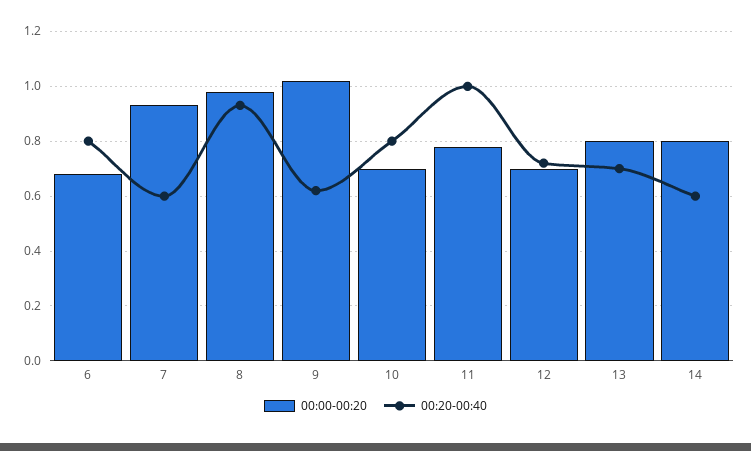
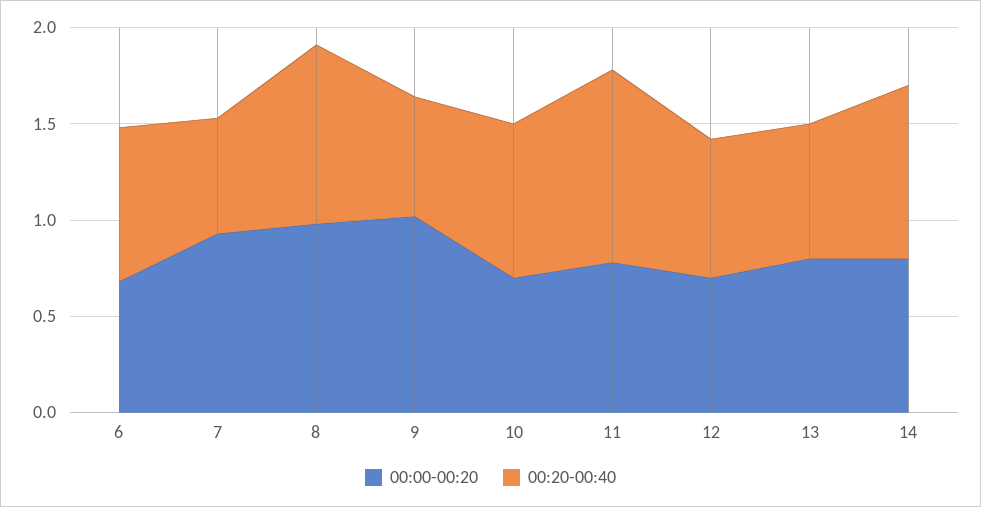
  {
    "00:00-00:20": {
      "6": 0.7,
      "7": 0.95,
      "8": 1,
      "9": 1,
      "10": 0.7,
      "11": 0.8,
      "12": 0.7,
      "13": 0.8,
      "14": 0.8
    },
    "00:20-00:40": {
      "6": 0.8,
      "7": 0.6,
      "8": 0.95,
      "9": 0.6,
      "10": 0.8,
      "11": 1,
      "12": 0.7,
      "13": 0.7,
-     "14": 0.6
+     "14": 0.9
    }
  }

